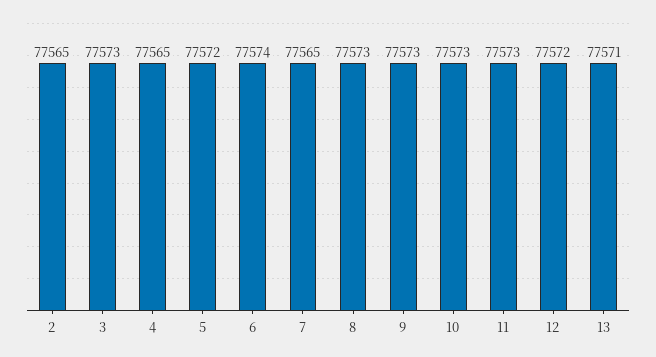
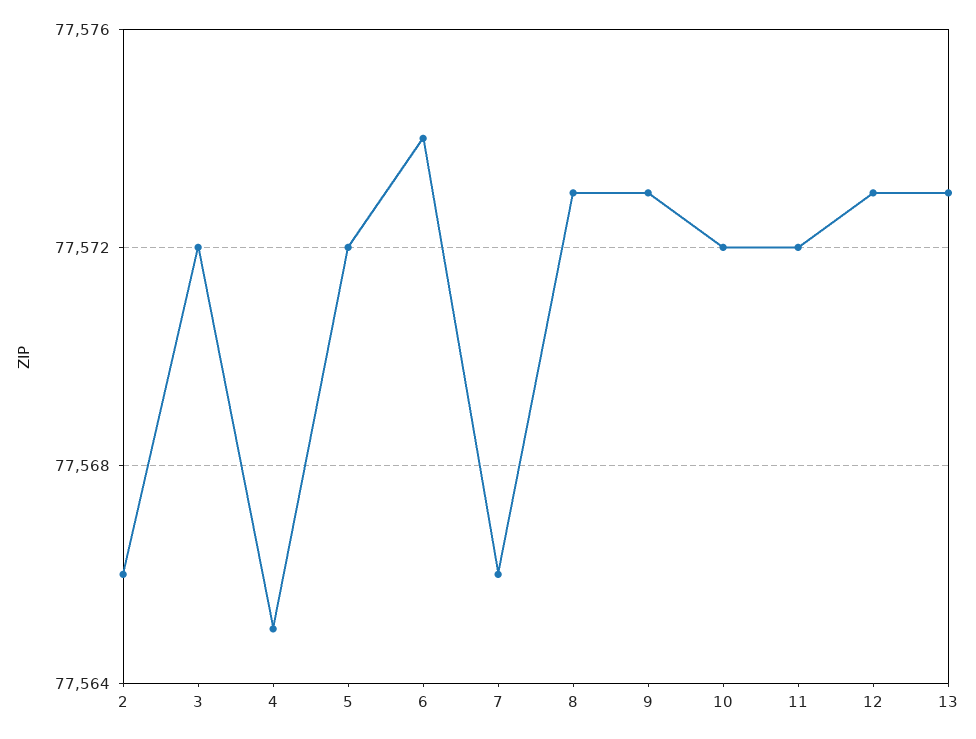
  {
-   "2": 77565,
+   "2": 77566,
-   "3": 77573,
+   "3": 77572,
    "4": 77565,
    "5": 77572,
    "6": 77574,
-   "7": 77565,
+   "7": 77566,
    "8": 77573,
    "9": 77573,
-   "10": 77573,
+   "10": 77572,
-   "11": 77573,
+   "11": 77572,
-   "12": 77572,
+   "12": 77573,
-   "13": 77571
+   "13": 77573
  }

